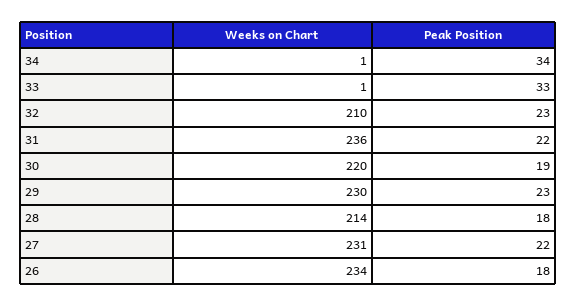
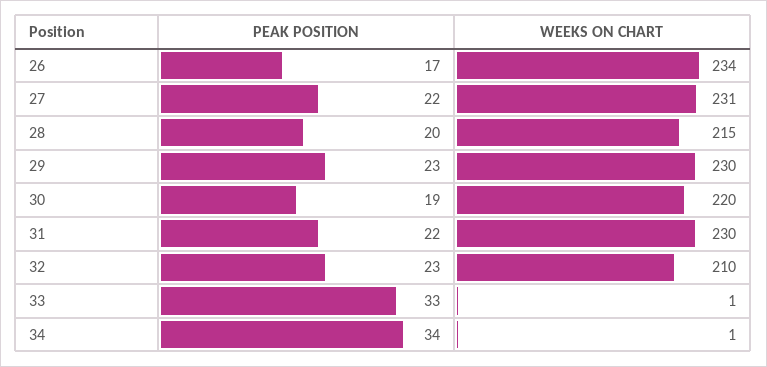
  {
    "Weeks on Chart": {
      "34": 1,
      "33": 1,
      "32": 210,
-     "31": 236,
+     "31": 230,
      "30": 220,
      "29": 230,
-     "28": 214,
+     "28": 215,
      "27": 231,
      "26": 234
    },
    "Peak Position": {
      "34": 34,
      "33": 33,
      "32": 23,
      "31": 22,
      "30": 19,
      "29": 23,
-     "28": 18,
+     "28": 20,
      "27": 22,
-     "26": 18
+     "26": 17
    }
  }

